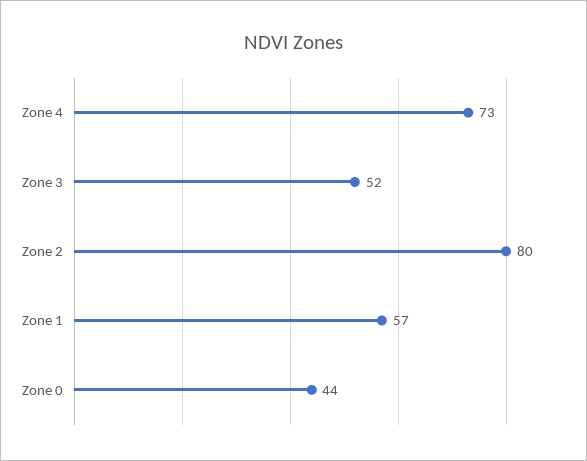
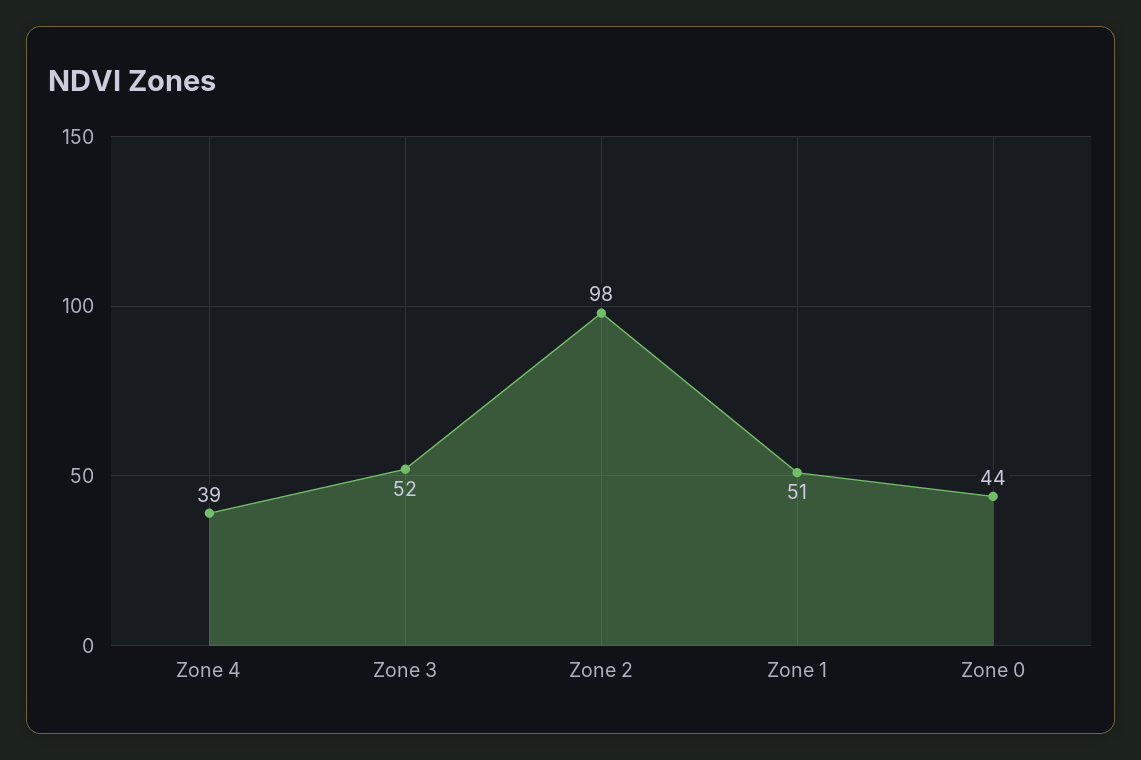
  {
-   "Zone 4": 73,
+   "Zone 4": 39,
    "Zone 3": 52,
-   "Zone 2": 80,
+   "Zone 2": 98,
-   "Zone 1": 57,
+   "Zone 1": 51,
    "Zone 0": 44
  }

